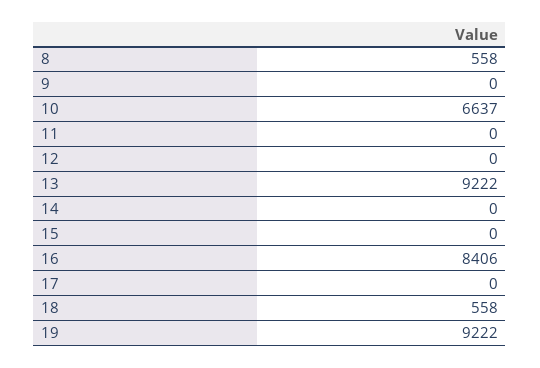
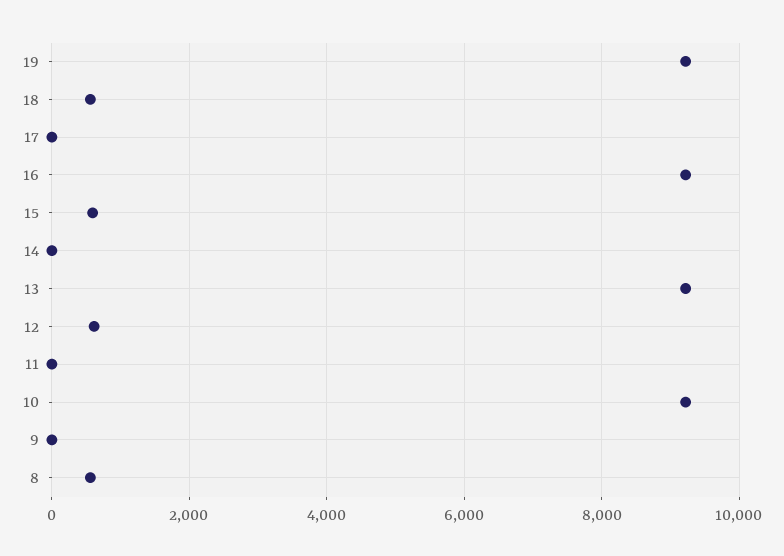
  {
    "8": 558,
    "9": 0,
-   "10": 6637,
+   "10": 9200,
    "11": 0,
-   "12": 0,
+   "12": 600,
    "13": 9222,
    "14": 0,
-   "15": 0,
+   "15": 600,
-   "16": 8406,
+   "16": 9200,
    "17": 0,
    "18": 558,
    "19": 9222
  }

